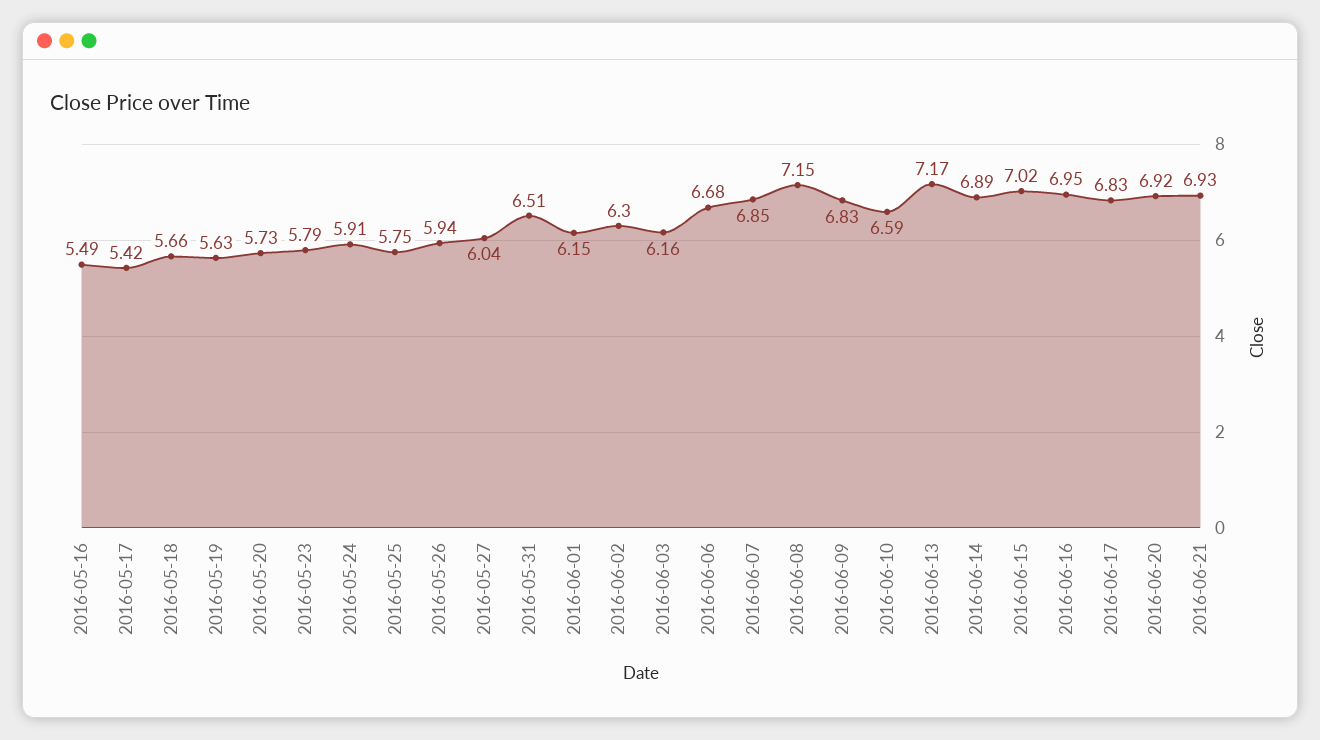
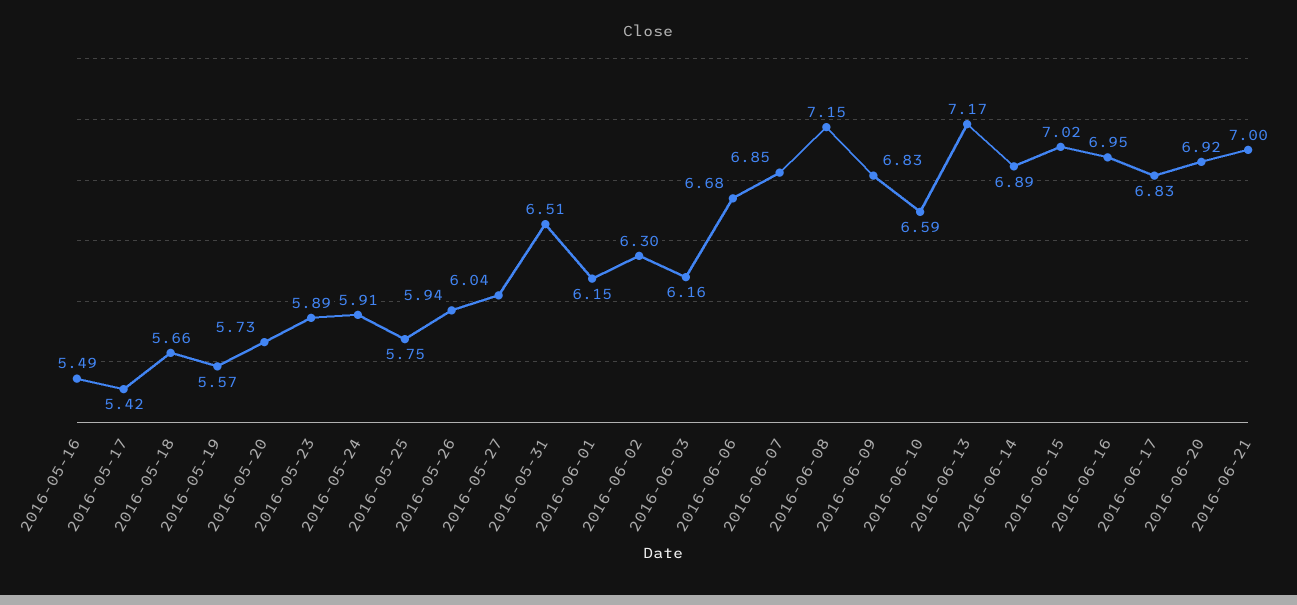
  {
    "2016-05-16": 5.49,
    "2016-05-17": 5.42,
    "2016-05-18": 5.66,
-   "2016-05-19": 5.63,
+   "2016-05-19": 5.57,
    "2016-05-20": 5.73,
-   "2016-05-23": 5.79,
+   "2016-05-23": 5.89,
    "2016-05-24": 5.91,
    "2016-05-25": 5.75,
    "2016-05-26": 5.94,
    "2016-05-27": 6.04,
    "2016-05-31": 6.51,
    "2016-06-01": 6.15,
    "2016-06-02": 6.3,
    "2016-06-03": 6.16,
    "2016-06-06": 6.68,
    "2016-06-07": 6.85,
    "2016-06-08": 7.15,
    "2016-06-09": 6.83,
    "2016-06-10": 6.59,
    "2016-06-13": 7.17,
    "2016-06-14": 6.89,
    "2016-06-15": 7.02,
    "2016-06-16": 6.95,
    "2016-06-17": 6.83,
    "2016-06-20": 6.92,
-   "2016-06-21": 6.93
+   "2016-06-21": 7
  }

